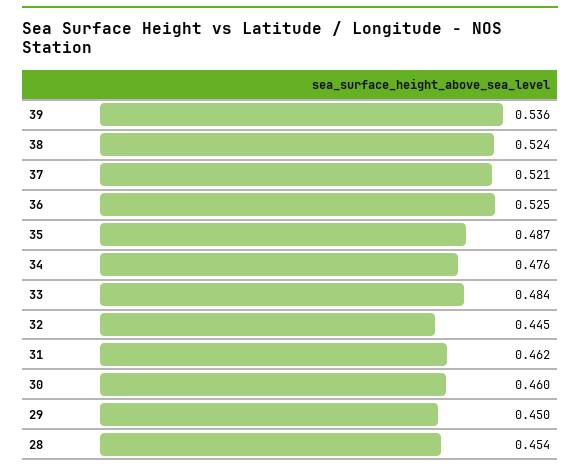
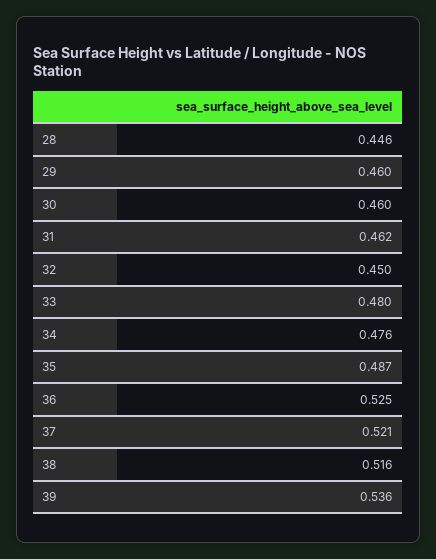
  {
    "39": 0.536,
-   "38": 0.524,
+   "38": 0.516,
    "37": 0.521,
    "36": 0.525,
    "35": 0.487,
    "34": 0.476,
-   "33": 0.484,
+   "33": 0.48,
-   "32": 0.445,
+   "32": 0.45,
    "31": 0.462,
    "30": 0.46,
-   "29": 0.45,
+   "29": 0.46,
-   "28": 0.454
+   "28": 0.446
  }

